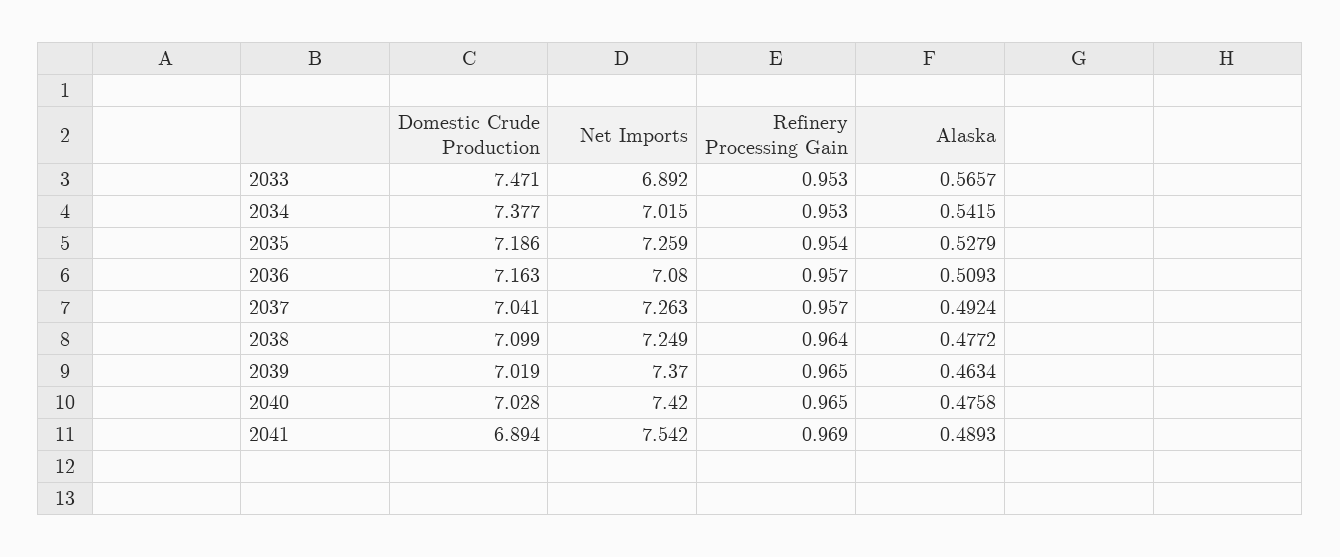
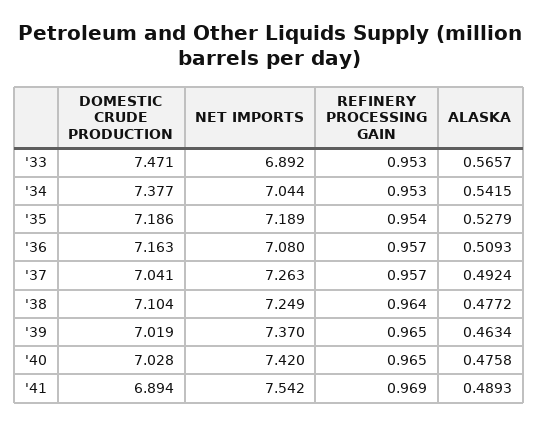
  {
    "Domestic Crude Production": {
      "2033": 7.471,
      "2034": 7.377,
      "2035": 7.186,
      "2036": 7.163,
      "2037": 7.041,
-     "2038": 7.099,
+     "2038": 7.104,
      "2039": 7.019,
      "2040": 7.028,
      "2041": 6.894
    },
    "Net Imports": {
      "2033": 6.892,
-     "2034": 7.015,
+     "2034": 7.044,
-     "2035": 7.259,
+     "2035": 7.189,
      "2036": 7.08,
      "2037": 7.263,
      "2038": 7.249,
      "2039": 7.37,
      "2040": 7.42,
      "2041": 7.542
    },
    "Refinery Processing Gain": {
      "2033": 0.953,
      "2034": 0.953,
      "2035": 0.954,
      "2036": 0.957,
      "2037": 0.957,
      "2038": 0.964,
      "2039": 0.965,
      "2040": 0.965,
      "2041": 0.969
    },
    "Alaska": {
      "2033": 0.5657,
      "2034": 0.5415,
      "2035": 0.5279,
      "2036": 0.5093,
      "2037": 0.4924,
      "2038": 0.4772,
      "2039": 0.4634,
      "2040": 0.4758,
      "2041": 0.4893
    }
  }

